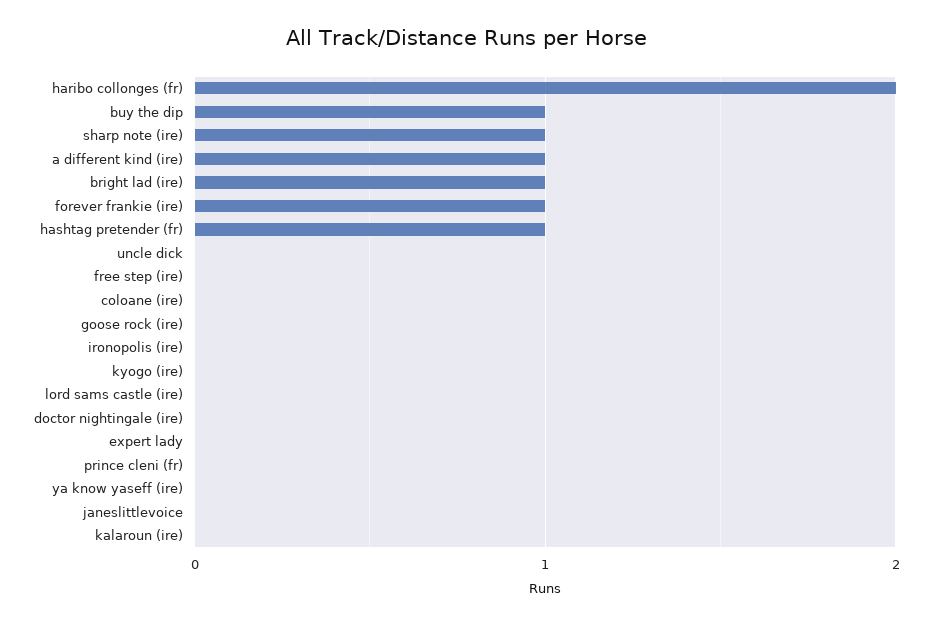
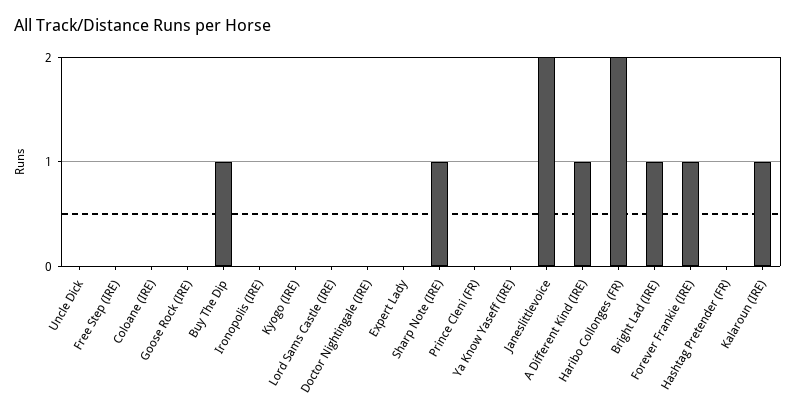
  {
    "haribo collonges (fr)": 2,
    "buy the dip": 1,
    "sharp note (ire)": 1,
    "a different kind (ire)": 1,
    "bright lad (ire)": 1,
    "forever frankie (ire)": 1,
-   "hashtag pretender (fr)": 1,
+   "hashtag pretender (fr)": 0,
    "uncle dick": 0,
    "free step (ire)": 0,
    "coloane (ire)": 0,
    "goose rock (ire)": 0,
    "ironopolis (ire)": 0,
    "kyogo (ire)": 0,
    "lord sams castle (ire)": 0,
    "doctor nightingale (ire)": 0,
    "expert lady": 0,
    "prince cleni (fr)": 0,
    "ya know yaseff (ire)": 0,
-   "janeslittlevoice": 0,
+   "janeslittlevoice": 2,
-   "kalaroun (ire)": 0
+   "kalaroun (ire)": 1
  }

